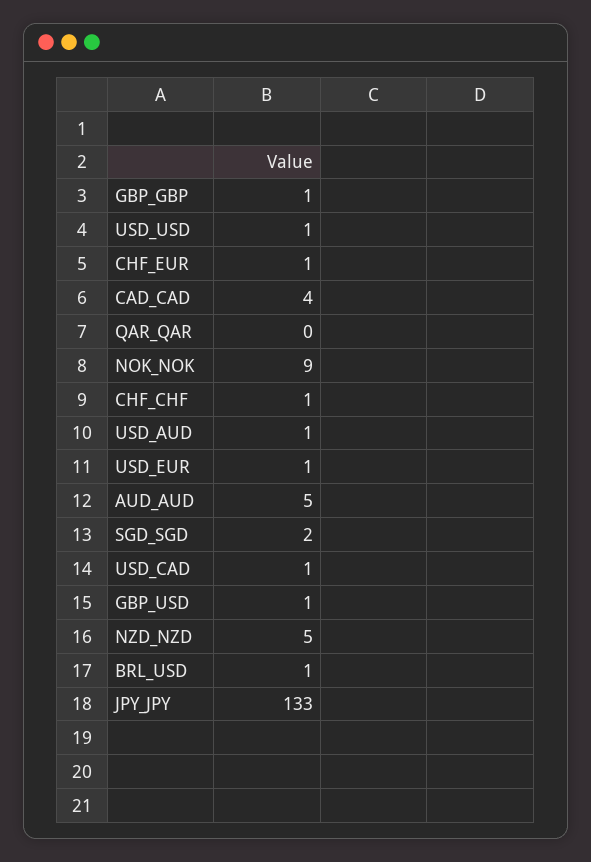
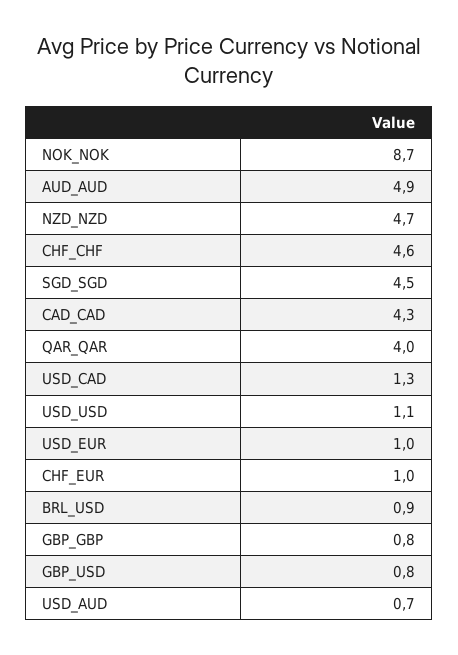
  {
    "GBP_GBP": 0.8,
    "USD_USD": 1.1,
    "CHF_EUR": 1,
    "CAD_CAD": 4.3,
-   "QAR_QAR": 0,
+   "QAR_QAR": 4,
    "NOK_NOK": 8.7,
-   "CHF_CHF": 1,
+   "CHF_CHF": 4.6,
    "USD_AUD": 0.7,
    "USD_EUR": 1,
    "AUD_AUD": 4.9,
-   "SGD_SGD": 2,
+   "SGD_SGD": 4.5,
    "USD_CAD": 1.3,
    "GBP_USD": 0.8,
    "NZD_NZD": 4.7,
-   "BRL_USD": 0.9,
+   "BRL_USD": 0.9
-   "JPY_JPY": 133
  }

